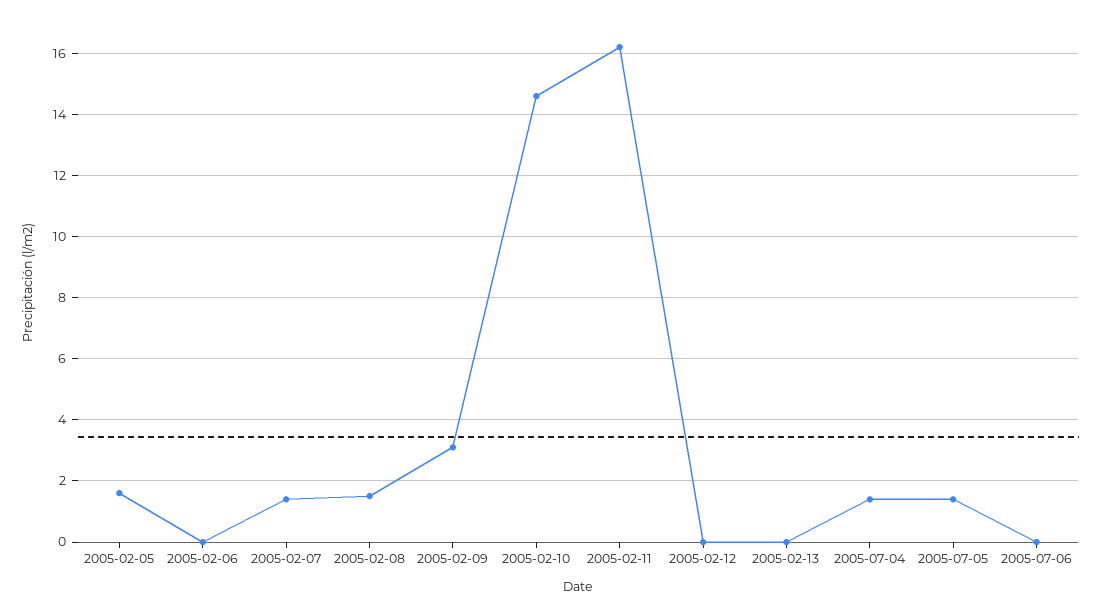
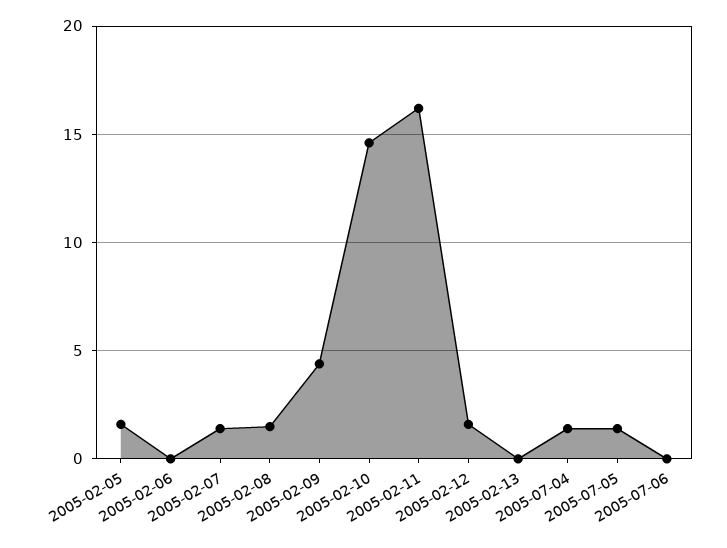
  {
    "2005-02-05": 1.5,
    "2005-02-06": 0,
    "2005-02-07": 1.5,
    "2005-02-08": 1.5,
-   "2005-02-09": 3,
+   "2005-02-09": 4.5,
    "2005-02-10": 14.5,
    "2005-02-11": 16,
-   "2005-02-12": 0,
+   "2005-02-12": 1.5,
    "2005-02-13": 0,
    "2005-07-04": 1.5,
    "2005-07-05": 1.5,
    "2005-07-06": 0
  }

